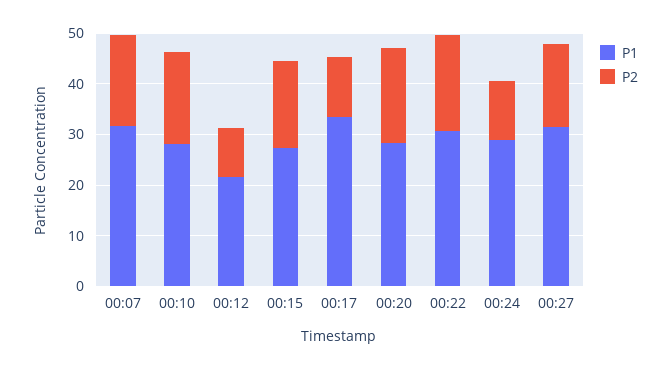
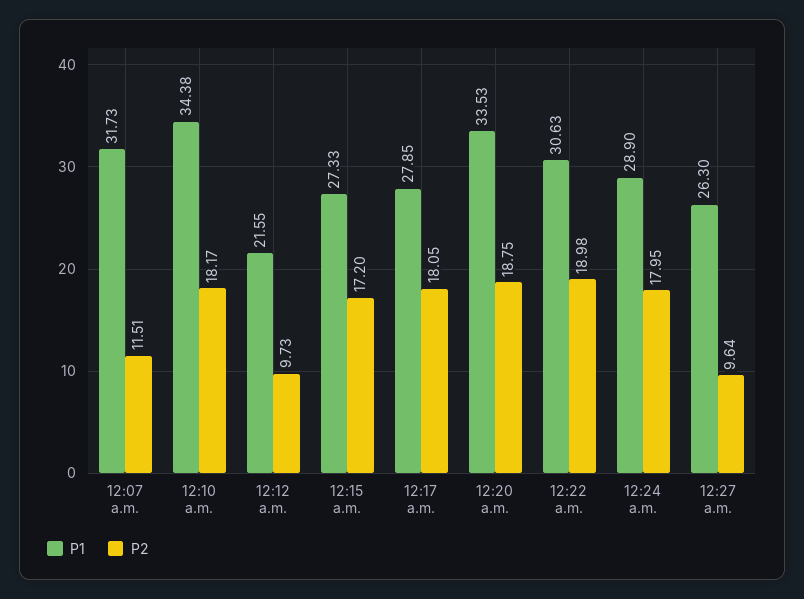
  {
    "P1": {
      "00:07": 31.73,
-     "00:10": 28,
+     "00:10": 34.38,
      "00:12": 21.55,
      "00:15": 27.33,
-     "00:17": 34,
+     "00:17": 27.85,
-     "00:20": 28,
+     "00:20": 33.53,
      "00:22": 30.63,
      "00:24": 28.9,
-     "00:27": 32
+     "00:27": 26.3
    },
    "P2": {
-     "00:07": 18,
+     "00:07": 11.51,
      "00:10": 18.17,
      "00:12": 9.73,
      "00:15": 17.2,
-     "00:17": 12,
+     "00:17": 18.05,
      "00:20": 18.75,
      "00:22": 18.98,
-     "00:24": 12,
+     "00:24": 17.95,
-     "00:27": 16
+     "00:27": 9.64
    }
  }

